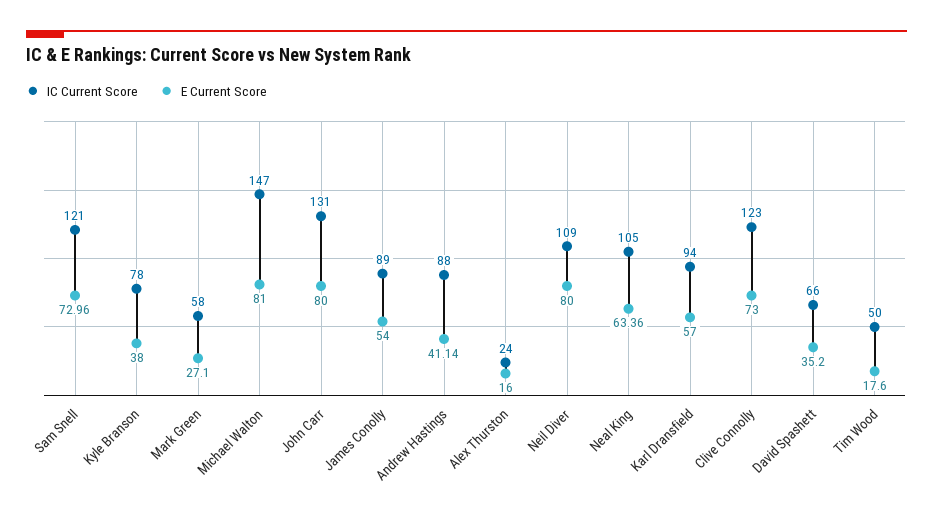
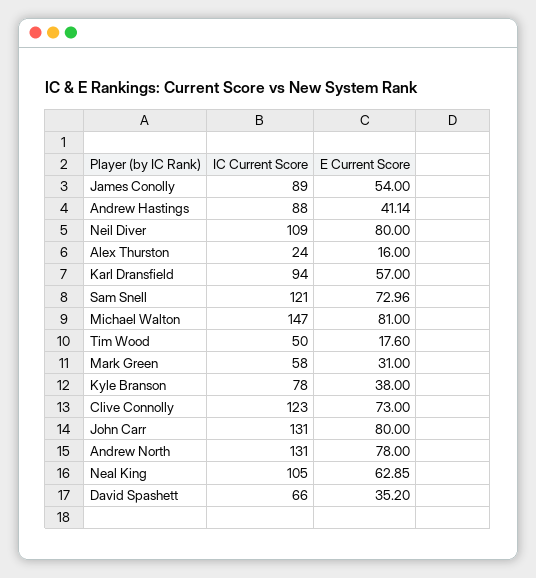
  {
    "IC Current Score": {
      "Sam Snell": 121,
      "Kyle Branson": 78,
      "Mark Green": 58,
      "Michael Walton": 147,
      "John Carr": 131,
      "James Conolly": 89,
      "Andrew Hastings": 88,
      "Alex Thurston": 24,
      "Neil Diver": 109,
      "Neal King": 105,
      "Karl Dransfield": 94,
      "Clive Connolly": 123,
      "David Spashett": 66,
-     "Tim Wood": 50
+     "Tim Wood": 50,
+     "Andrew North": 131
    },
    "E Current Score": {
      "Sam Snell": 72.96,
      "Kyle Branson": 38,
-     "Mark Green": 27.1,
+     "Mark Green": 31,
      "Michael Walton": 81,
      "John Carr": 80,
      "James Conolly": 54,
      "Andrew Hastings": 41.14,
      "Alex Thurston": 16,
      "Neil Diver": 80,
-     "Neal King": 63.36,
+     "Neal King": 62.85,
      "Karl Dransfield": 57,
      "Clive Connolly": 73,
      "David Spashett": 35.2,
-     "Tim Wood": 17.6
+     "Tim Wood": 17.6,
+     "Andrew North": 78
    }
  }

